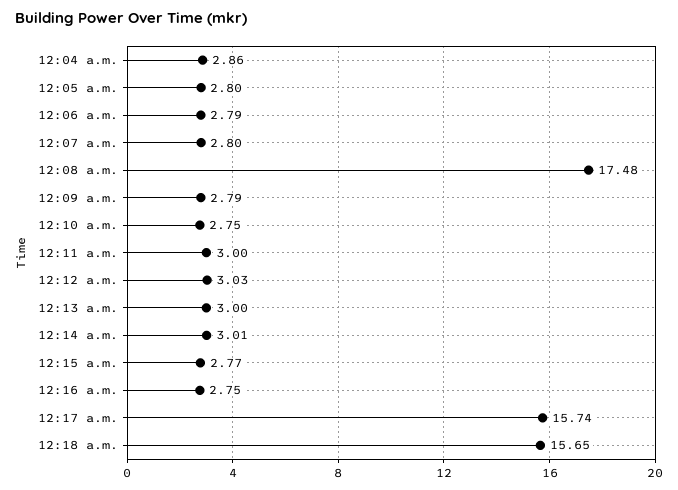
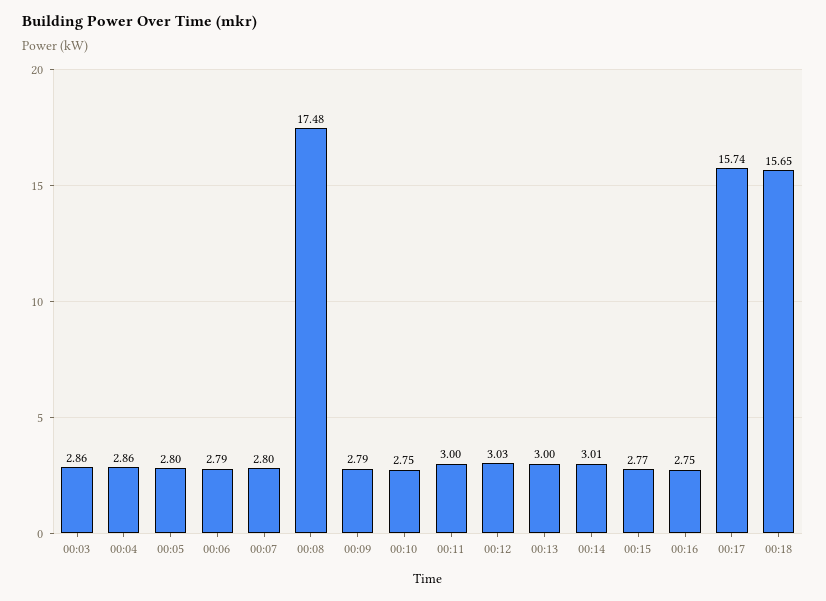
  {
    "12:04 a.m.": 2.86,
    "12:05 a.m.": 2.8,
    "12:06 a.m.": 2.79,
    "12:07 a.m.": 2.8,
    "12:08 a.m.": 17.48,
    "12:09 a.m.": 2.79,
    "12:10 a.m.": 2.75,
    "12:11 a.m.": 3,
    "12:12 a.m.": 3.03,
    "12:13 a.m.": 3,
    "12:14 a.m.": 3.01,
    "12:15 a.m.": 2.77,
    "12:16 a.m.": 2.75,
    "12:17 a.m.": 15.74,
-   "12:18 a.m.": 15.65
+   "12:18 a.m.": 15.65,
+   "00:03": 2.86
  }

